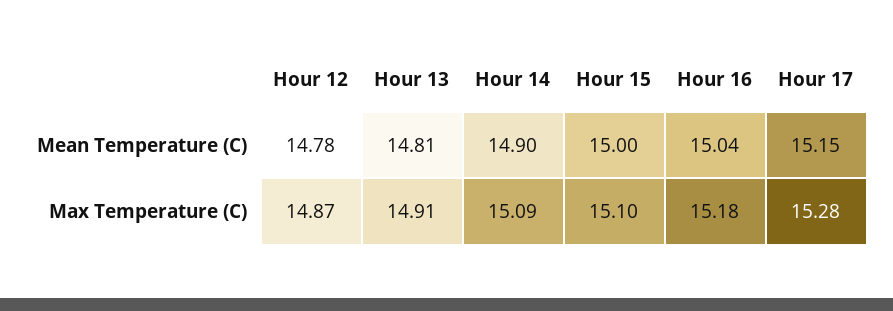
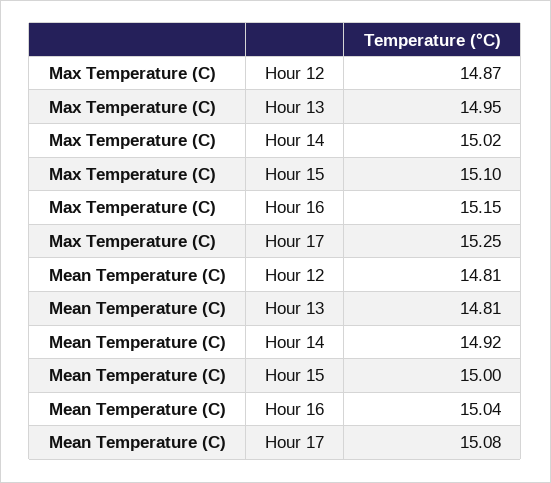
  {
    "Hour 12": {
-     "Mean Temperature (C)": 14.78,
+     "Mean Temperature (C)": 14.81,
      "Max Temperature (C)": 14.87
    },
    "Hour 13": {
      "Mean Temperature (C)": 14.81,
-     "Max Temperature (C)": 14.91
+     "Max Temperature (C)": 14.95
    },
    "Hour 14": {
-     "Mean Temperature (C)": 14.9,
+     "Mean Temperature (C)": 14.92,
-     "Max Temperature (C)": 15.09
+     "Max Temperature (C)": 15.02
    },
    "Hour 15": {
      "Mean Temperature (C)": 15,
      "Max Temperature (C)": 15.1
    },
    "Hour 16": {
      "Mean Temperature (C)": 15.04,
-     "Max Temperature (C)": 15.18
+     "Max Temperature (C)": 15.15
    },
    "Hour 17": {
-     "Mean Temperature (C)": 15.15,
+     "Mean Temperature (C)": 15.08,
-     "Max Temperature (C)": 15.28
+     "Max Temperature (C)": 15.25
    }
  }

